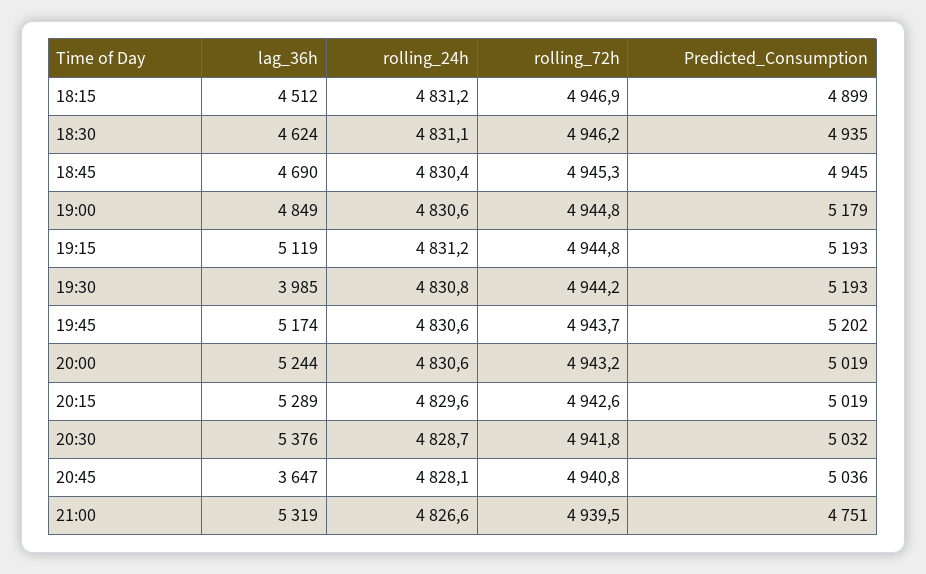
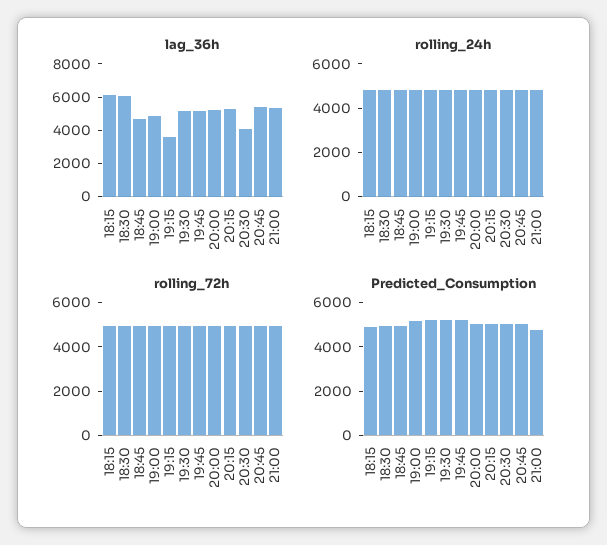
  {
    "lag_36h": {
-     "18:15": 4512,
+     "18:15": 6000,
-     "18:30": 4624,
+     "18:30": 6000,
      "18:45": 4690,
      "19:00": 4849,
-     "19:15": 5119,
+     "19:15": 3500,
-     "19:30": 3985,
+     "19:30": 5000,
      "19:45": 5174,
      "20:00": 5244,
      "20:15": 5289,
-     "20:30": 5376,
+     "20:30": 4000,
-     "20:45": 3647,
+     "20:45": 5500,
      "21:00": 5319
    },
    "rolling_24h": {
      "18:15": 4831.2,
      "18:30": 4831.1,
      "18:45": 4830.4,
      "19:00": 4830.6,
      "19:15": 4831.2,
      "19:30": 4830.8,
      "19:45": 4830.6,
      "20:00": 4830.6,
      "20:15": 4829.6,
      "20:30": 4828.7,
      "20:45": 4828.1,
      "21:00": 4826.6
    },
    "rolling_72h": {
      "18:15": 4946.9,
      "18:30": 4946.2,
      "18:45": 4945.3,
      "19:00": 4944.8,
      "19:15": 4944.8,
      "19:30": 4944.2,
      "19:45": 4943.7,
      "20:00": 4943.2,
      "20:15": 4942.6,
      "20:30": 4941.8,
      "20:45": 4940.8,
      "21:00": 4939.5
    },
    "Predicted_Consumption": {
      "18:15": 4899,
      "18:30": 4935,
      "18:45": 4945,
      "19:00": 5179,
      "19:15": 5193,
      "19:30": 5193,
      "19:45": 5202,
      "20:00": 5019,
      "20:15": 5019,
      "20:30": 5032,
      "20:45": 5036,
      "21:00": 4751
    }
  }

